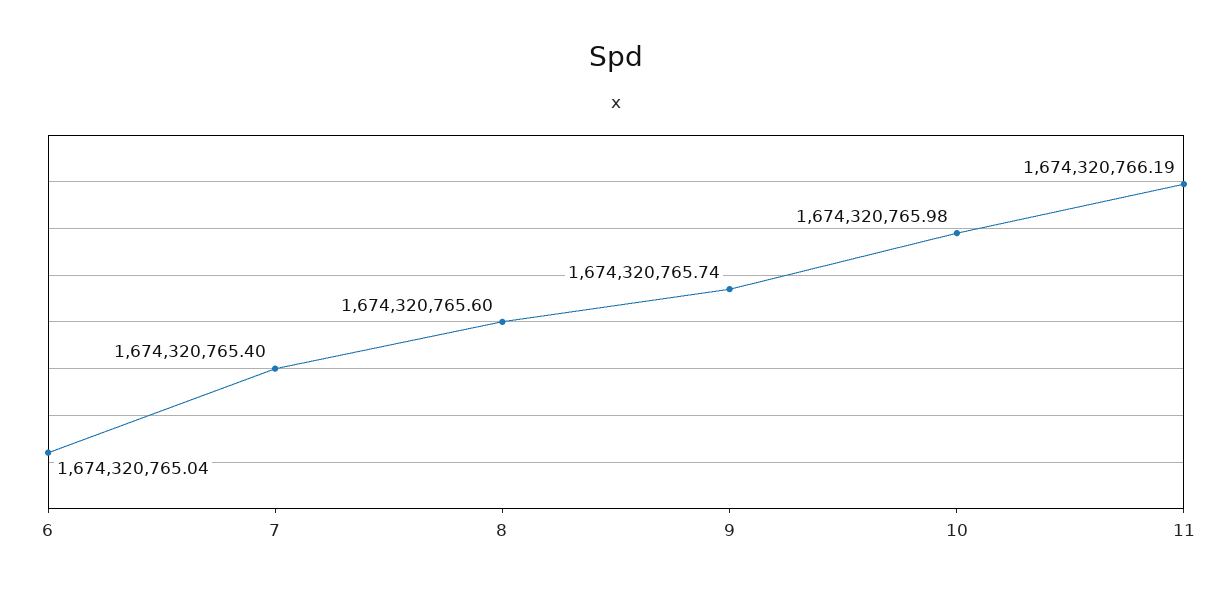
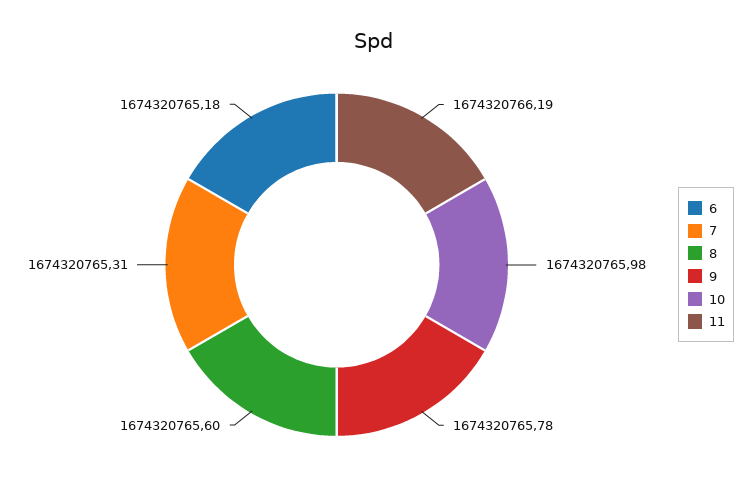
  {
-   "6": 1674320765.04,
+   "6": 1674320765.18,
-   "7": 1674320765.4,
+   "7": 1674320765.31,
    "8": 1674320765.6,
-   "9": 1674320765.74,
+   "9": 1674320765.78,
    "10": 1674320765.98,
    "11": 1674320766.19
  }

